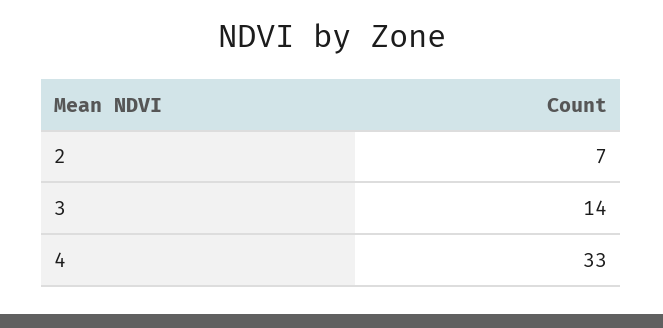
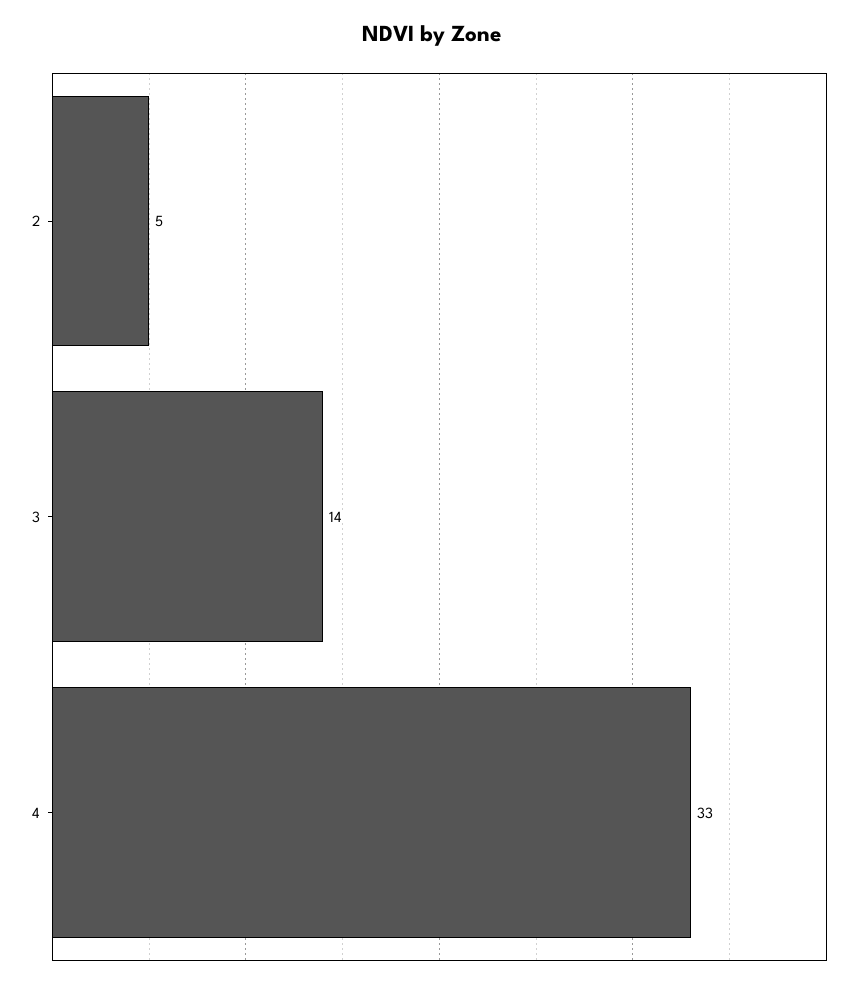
  {
-   "2": 7,
+   "2": 5,
    "3": 14,
    "4": 33
  }

